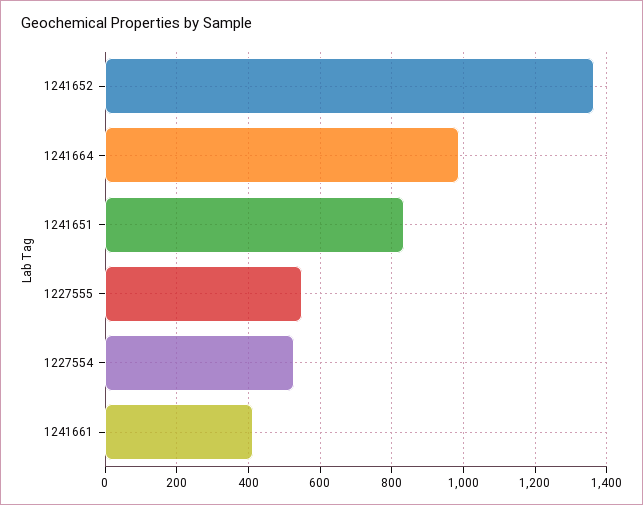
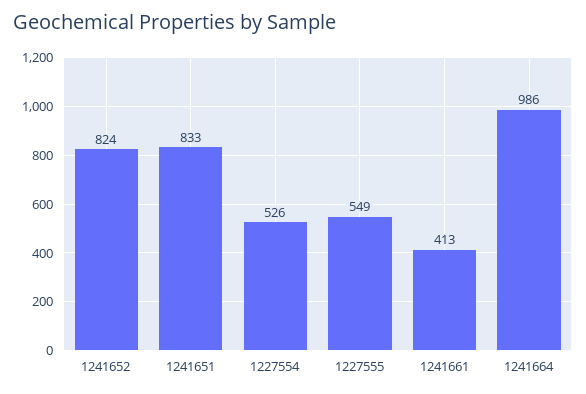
  {
-   "1241652": 1360,
+   "1241652": 824,
    "1241664": 986,
    "1241651": 833,
    "1227555": 549,
    "1227554": 526,
    "1241661": 413
  }

